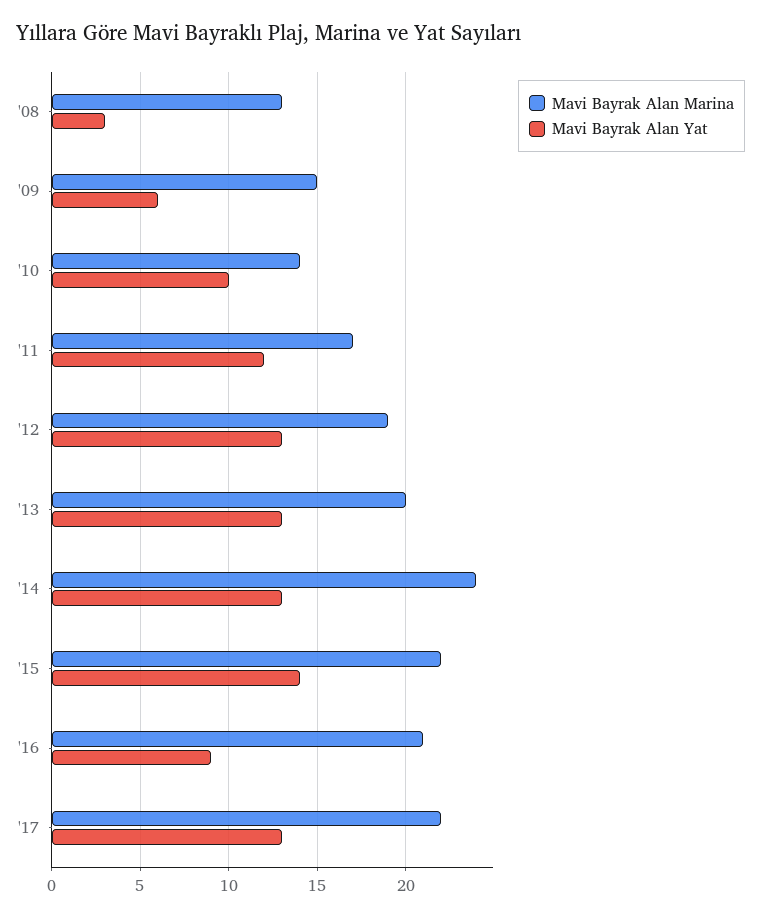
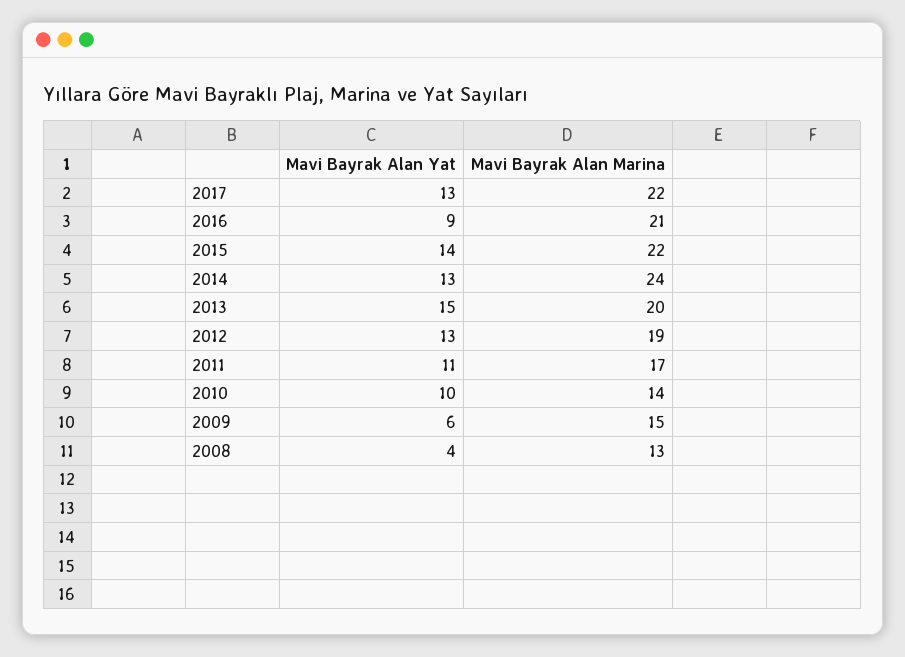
  {
    "Mavi Bayrak Alan Marina": {
      "'08": 13,
      "'09": 15,
      "'10": 14,
      "'11": 17,
      "'12": 19,
      "'13": 20,
      "'14": 24,
      "'15": 22,
      "'16": 21,
      "'17": 22
    },
    "Mavi Bayrak Alan Yat": {
-     "'08": 3,
+     "'08": 4,
      "'09": 6,
      "'10": 10,
-     "'11": 12,
+     "'11": 11,
      "'12": 13,
-     "'13": 13,
+     "'13": 15,
      "'14": 13,
      "'15": 14,
      "'16": 9,
      "'17": 13
    }
  }

